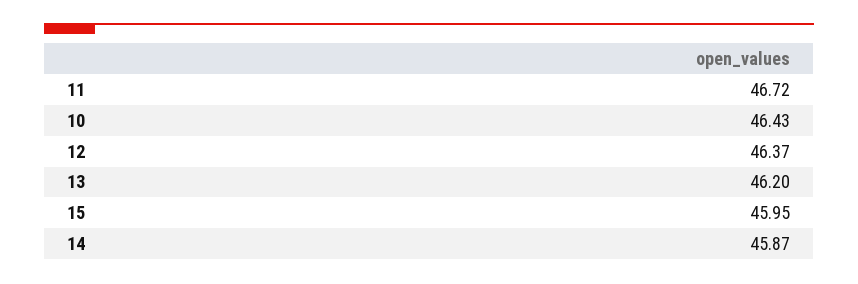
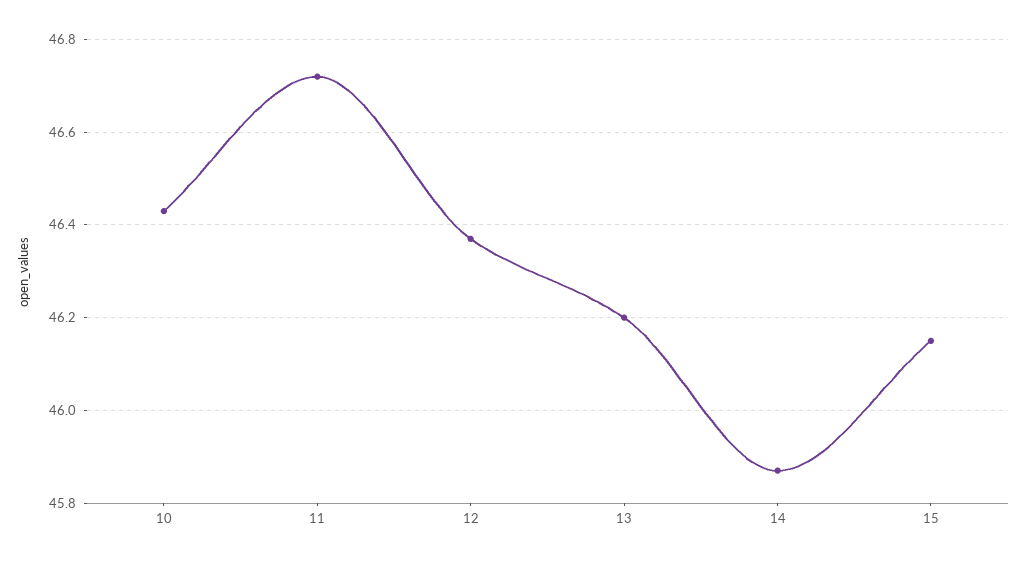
  {
    "11": 46.72,
    "10": 46.43,
    "12": 46.37,
    "13": 46.2,
-   "15": 45.95,
+   "15": 46.15,
    "14": 45.87
  }

